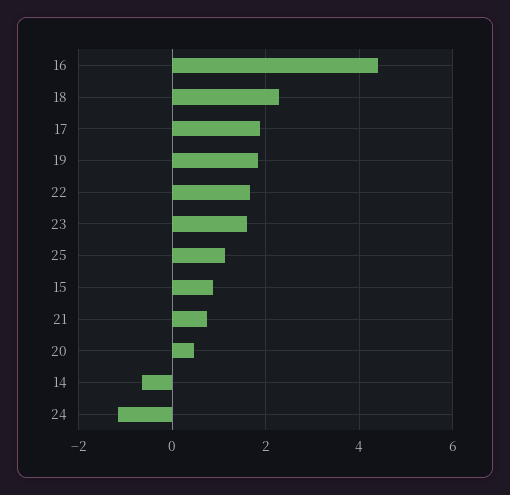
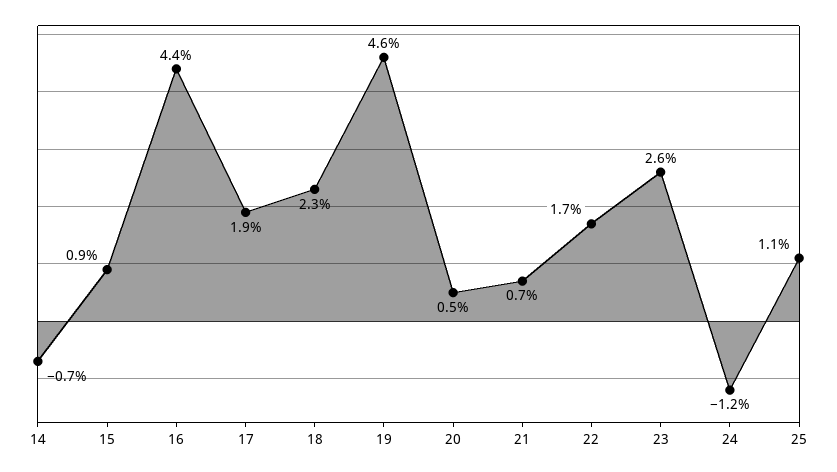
  {
    "16": 4.4,
    "18": 2.3,
    "17": 1.9,
-   "19": 1.8,
+   "19": 4.6,
    "22": 1.7,
-   "23": 1.6,
+   "23": 2.6,
    "25": 1.1,
    "15": 0.9,
    "21": 0.7,
    "20": 0.5,
    "14": -0.7,
    "24": -1.2
  }

